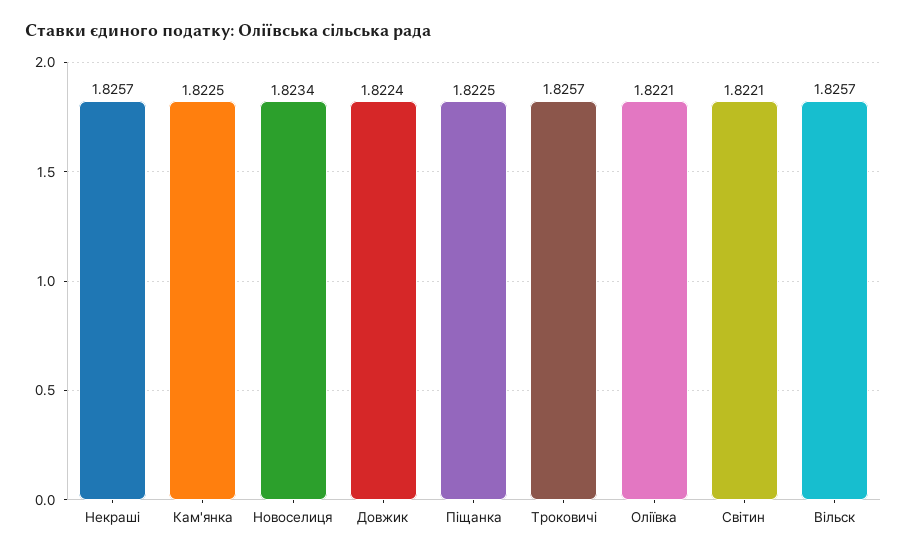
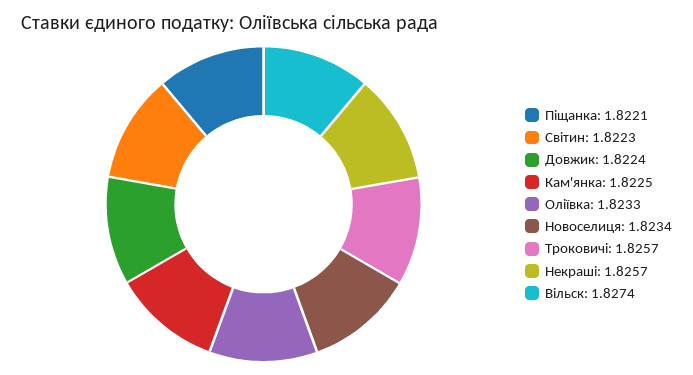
  {
    "Некраші": 1.8257,
    "Кам'янка": 1.8225,
    "Новоселиця": 1.8234,
    "Довжик": 1.8224,
-   "Піщанка": 1.8225,
+   "Піщанка": 1.8221,
    "Троковичі": 1.8257,
-   "Оліївка": 1.8221,
+   "Оліївка": 1.8233,
-   "Світин": 1.8221,
+   "Світин": 1.8223,
-   "Вільск": 1.8257
+   "Вільск": 1.8274
  }

